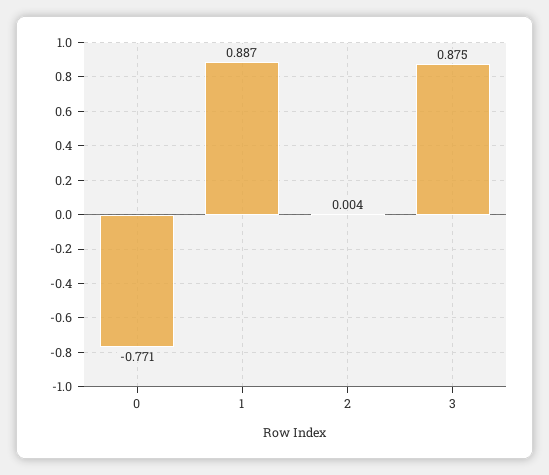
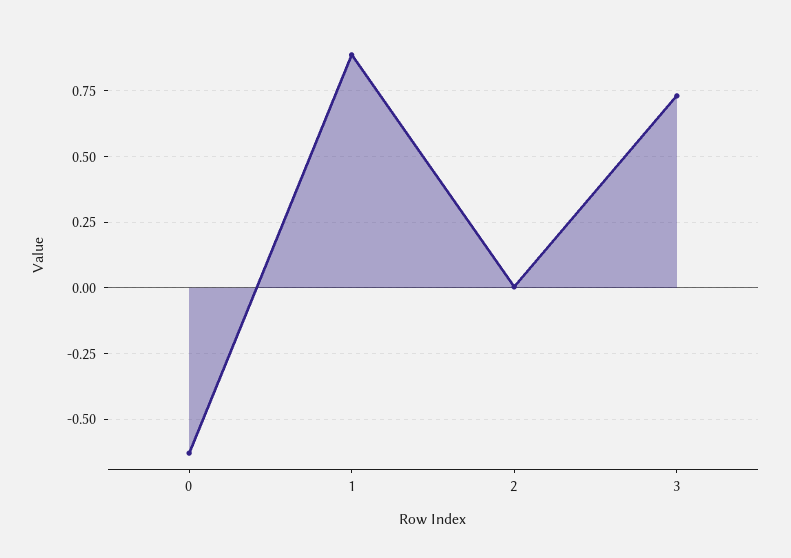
  {
-   "0": -0.771,
+   "0": -0.625,
    "1": 0.887,
    "2": 0.004,
-   "3": 0.875
+   "3": 0.725
  }

